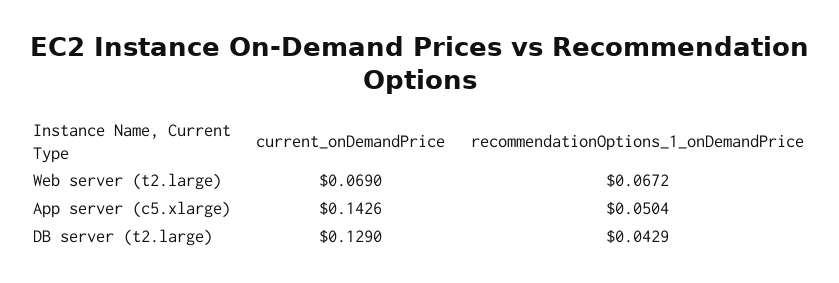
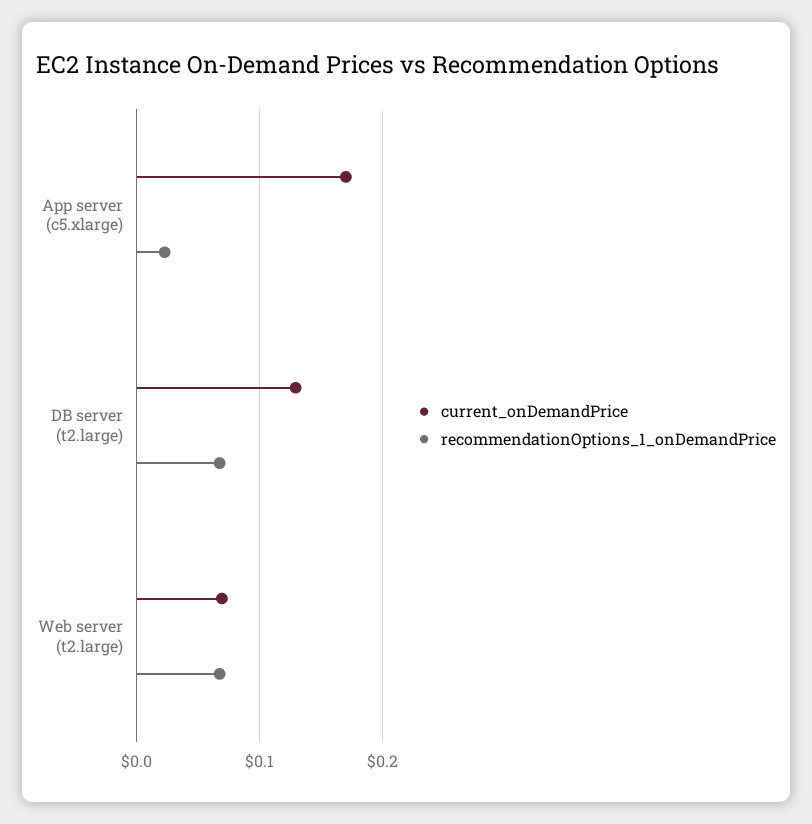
  {
    "current_onDemandPrice": {
      "Web server (t2.large)": 0.069,
-     "App server (c5.xlarge)": 0.1426,
+     "App server (c5.xlarge)": 0.17,
      "DB server (t2.large)": 0.129
    },
    "recommendationOptions_1_onDemandPrice": {
      "Web server (t2.large)": 0.0672,
-     "App server (c5.xlarge)": 0.0504,
+     "App server (c5.xlarge)": 0.02,
-     "DB server (t2.large)": 0.0429
+     "DB server (t2.large)": 0.07
    }
  }

